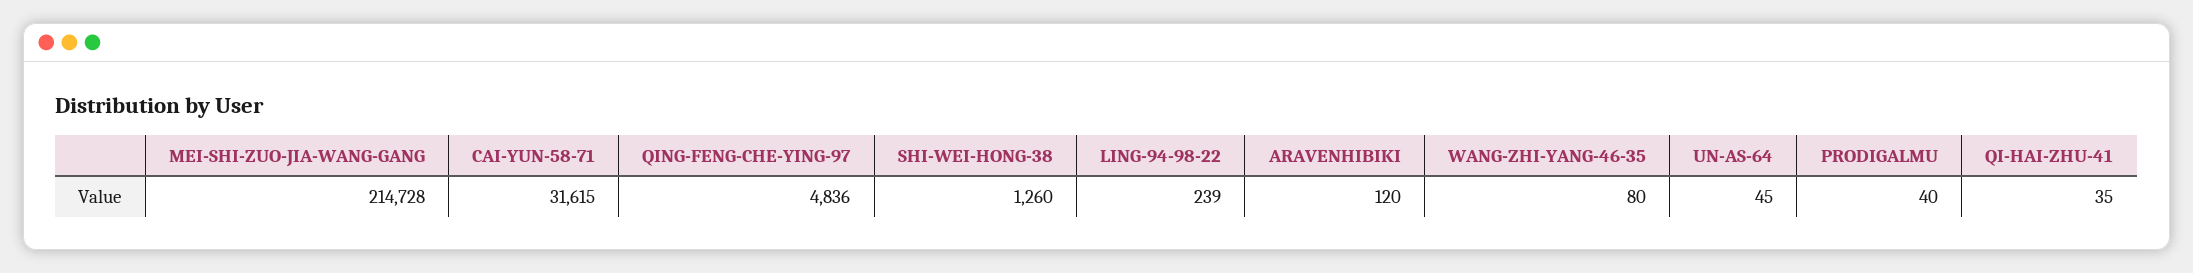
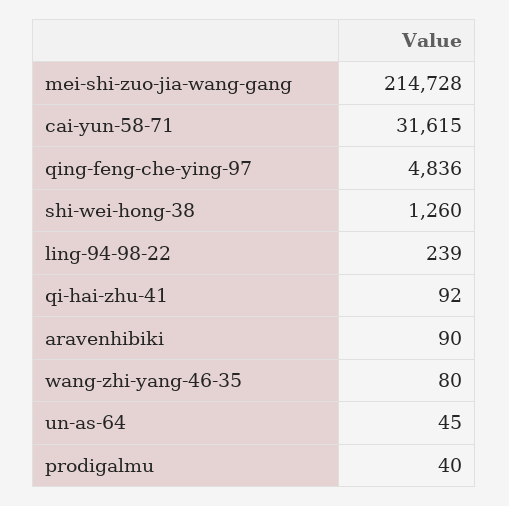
  {
    "MEI-SHI-ZUO-JIA-WANG-GANG": 214728,
    "CAI-YUN-58-71": 31615,
    "QING-FENG-CHE-YING-97": 4836,
    "SHI-WEI-HONG-38": 1260,
    "LING-94-98-22": 239,
-   "ARAVENHIBIKI": 120,
+   "ARAVENHIBIKI": 90,
    "WANG-ZHI-YANG-46-35": 80,
    "UN-AS-64": 45,
    "PRODIGALMU": 40,
-   "QI-HAI-ZHU-41": 35
+   "QI-HAI-ZHU-41": 92
  }

